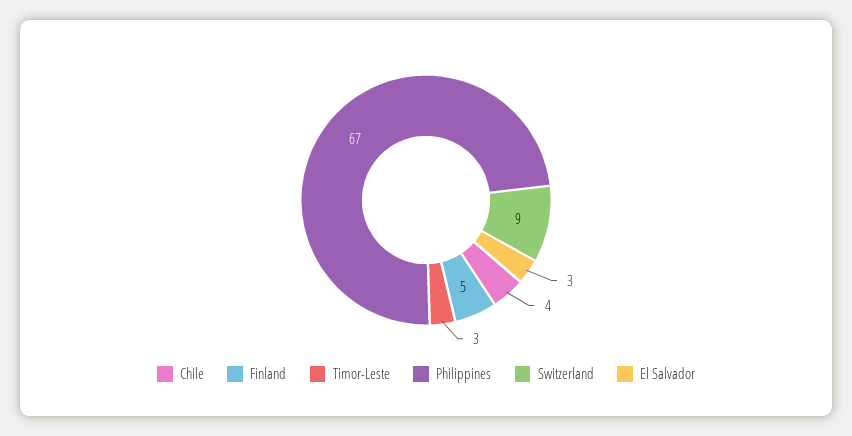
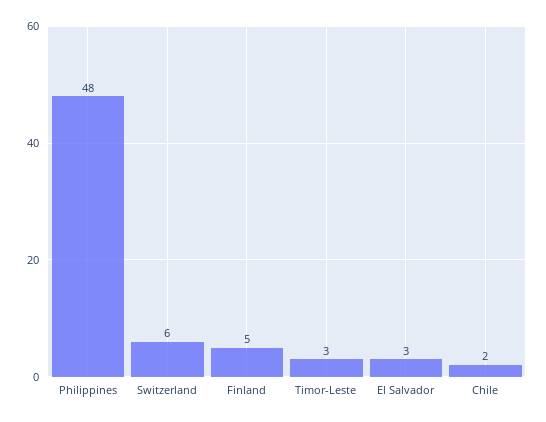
  {
-   "Chile": 4,
+   "Chile": 2,
    "Finland": 5,
    "Timor-Leste": 3,
-   "Philippines": 67,
+   "Philippines": 48,
-   "Switzerland": 9,
+   "Switzerland": 6,
    "El Salvador": 3
  }

